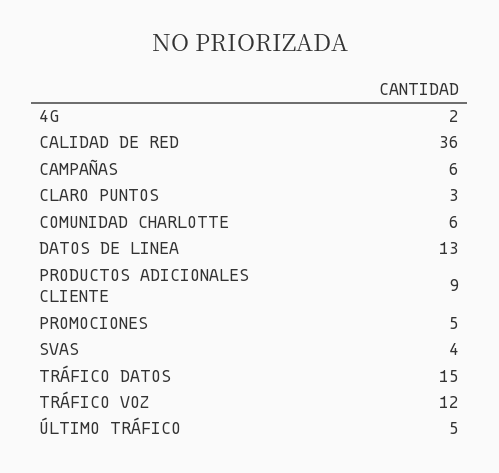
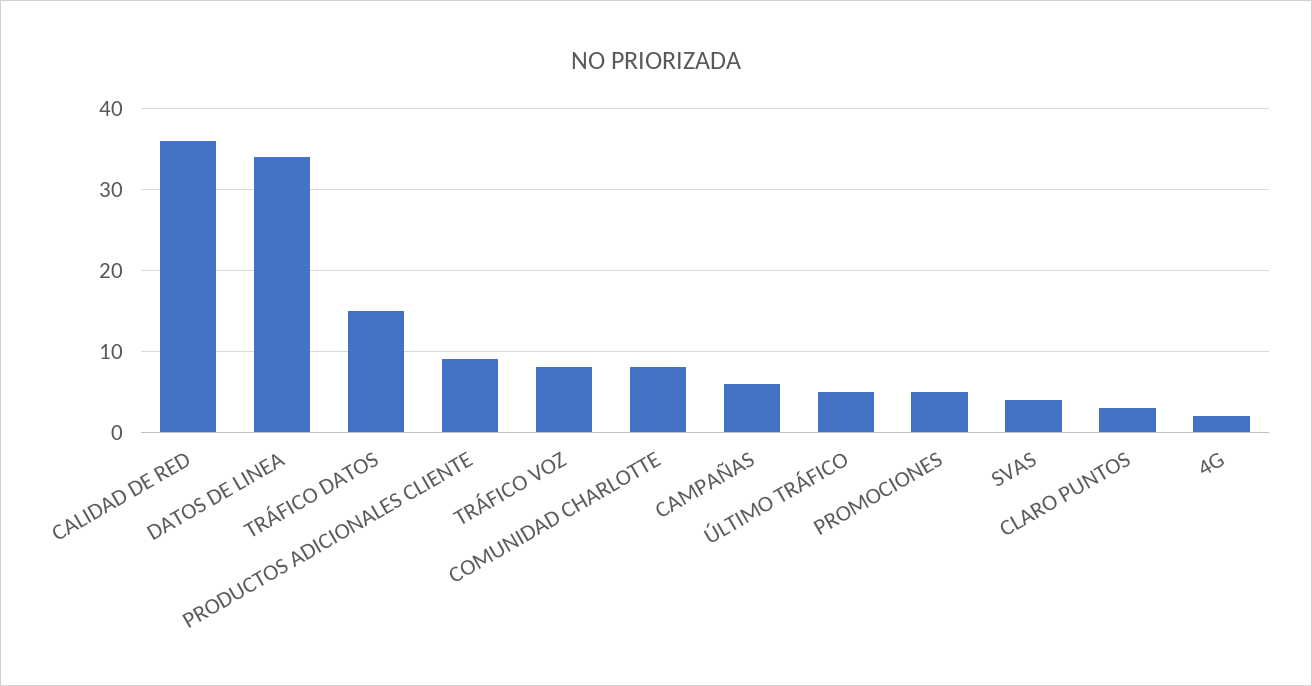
  {
    "4G": 2,
    "CALIDAD DE RED": 36,
    "CAMPAÑAS": 6,
    "CLARO PUNTOS": 3,
-   "COMUNIDAD CHARLOTTE": 6,
+   "COMUNIDAD CHARLOTTE": 8,
-   "DATOS DE LINEA": 13,
+   "DATOS DE LINEA": 34,
    "PRODUCTOS ADICIONALES CLIENTE": 9,
    "PROMOCIONES": 5,
    "SVAS": 4,
    "TRÁFICO DATOS": 15,
-   "TRÁFICO VOZ": 12,
+   "TRÁFICO VOZ": 8,
    "ÚLTIMO TRÁFICO": 5
  }

